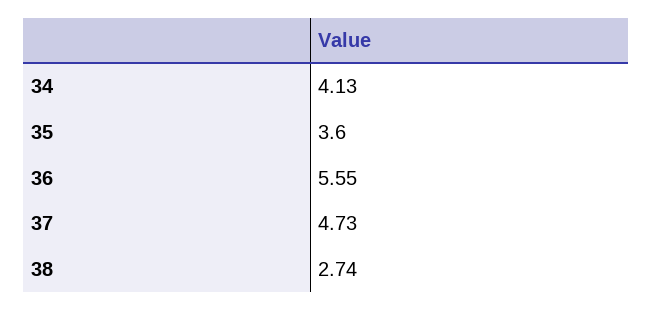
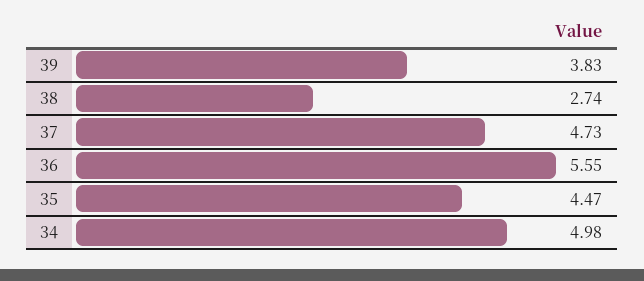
  {
-   "34": 4.13,
+   "34": 4.98,
-   "35": 3.6,
+   "35": 4.47,
    "36": 5.55,
    "37": 4.73,
-   "38": 2.74
+   "38": 2.74,
+   "39": 3.83
  }

